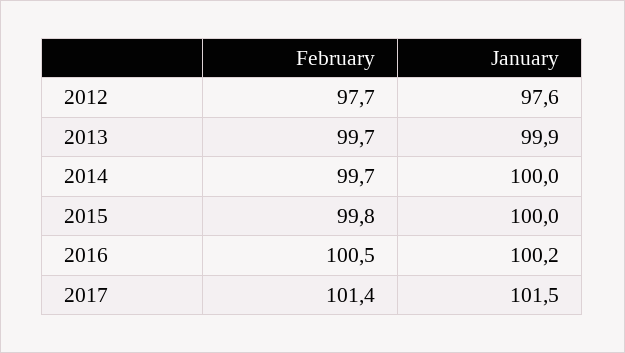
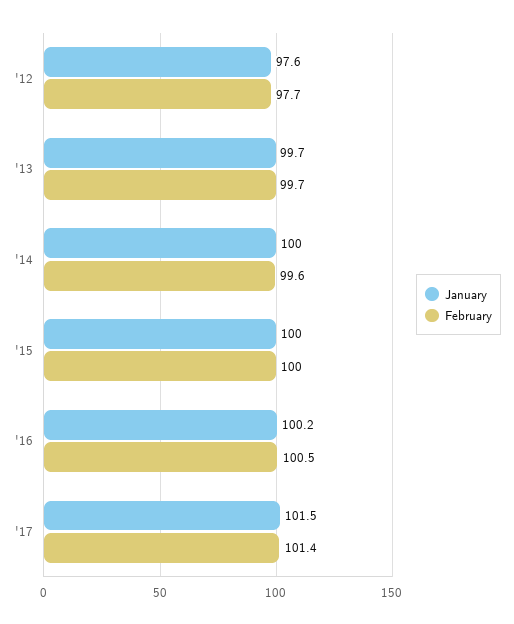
  {
    "February": {
      "2012": 97.7,
      "2013": 99.7,
-     "2014": 99.7,
+     "2014": 99.6,
-     "2015": 99.8,
+     "2015": 100,
      "2016": 100.5,
      "2017": 101.4
    },
    "January": {
      "2012": 97.6,
-     "2013": 99.9,
+     "2013": 99.7,
      "2014": 100,
      "2015": 100,
      "2016": 100.2,
      "2017": 101.5
    }
  }

